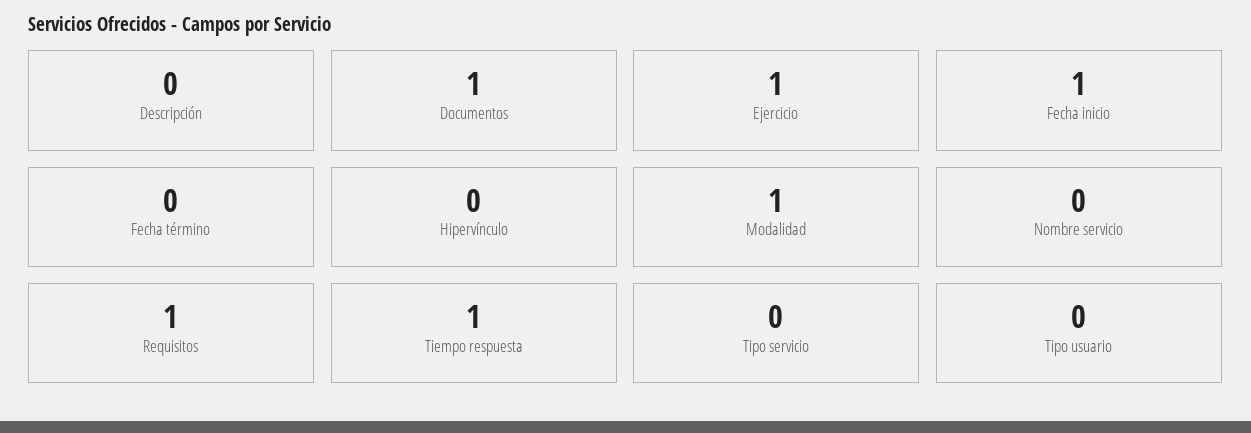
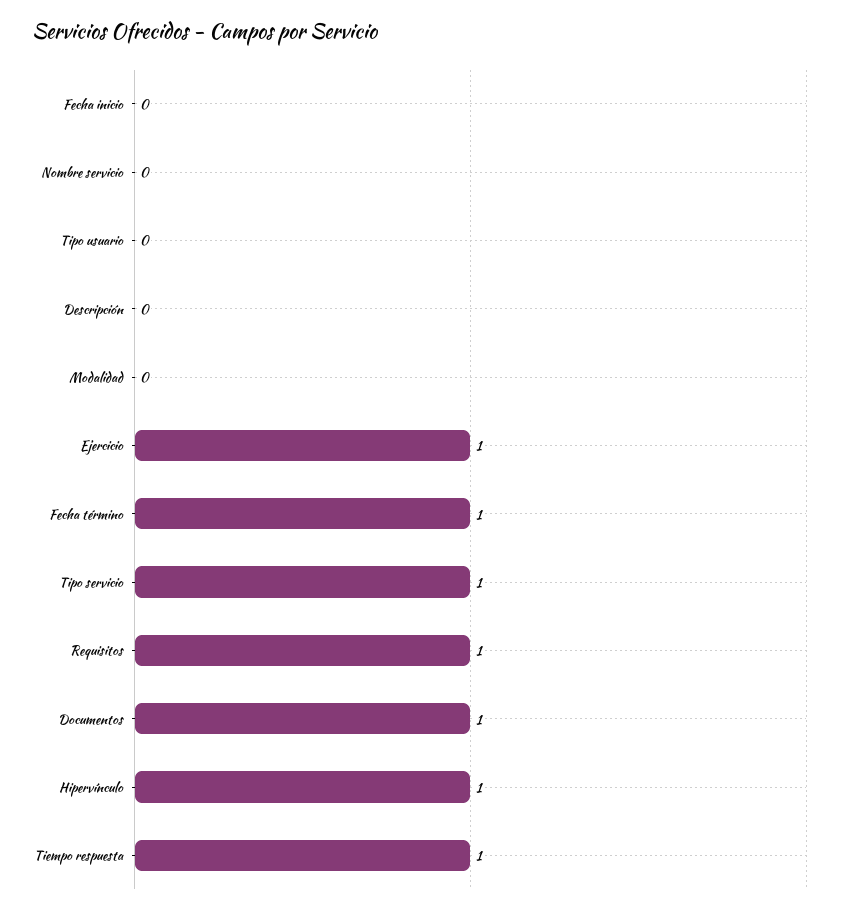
  {
    "Descripción": 0,
    "Documentos": 1,
    "Ejercicio": 1,
-   "Fecha inicio": 1,
+   "Fecha inicio": 0,
-   "Fecha término": 0,
+   "Fecha término": 1,
-   "Hipervínculo": 0,
+   "Hipervínculo": 1,
-   "Modalidad": 1,
+   "Modalidad": 0,
    "Nombre servicio": 0,
    "Requisitos": 1,
    "Tiempo respuesta": 1,
-   "Tipo servicio": 0,
+   "Tipo servicio": 1,
    "Tipo usuario": 0
  }

